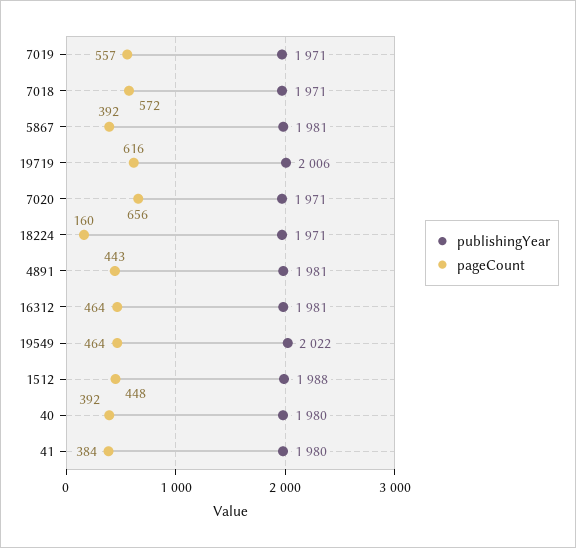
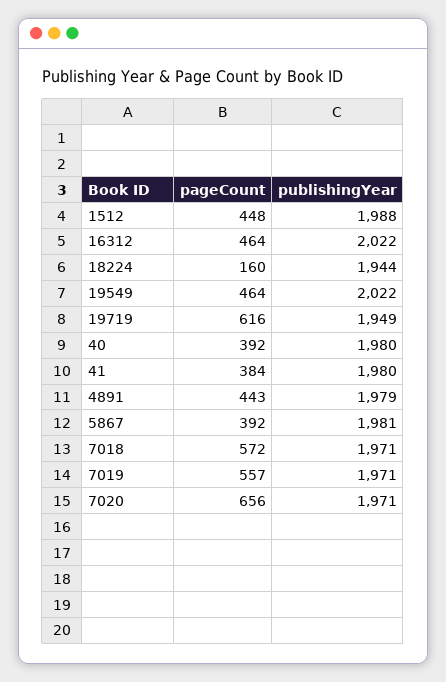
  {
    "publishingYear": {
      "7019": 1971,
      "7018": 1971,
      "5867": 1981,
-     "19719": 2006,
+     "19719": 1949,
      "7020": 1971,
-     "18224": 1971,
+     "18224": 1944,
-     "4891": 1981,
+     "4891": 1979,
-     "16312": 1981,
+     "16312": 2022,
      "19549": 2022,
      "1512": 1988,
      "40": 1980,
      "41": 1980
    },
    "pageCount": {
      "7019": 557,
      "7018": 572,
      "5867": 392,
      "19719": 616,
      "7020": 656,
      "18224": 160,
      "4891": 443,
      "16312": 464,
      "19549": 464,
      "1512": 448,
      "40": 392,
      "41": 384
    }
  }

